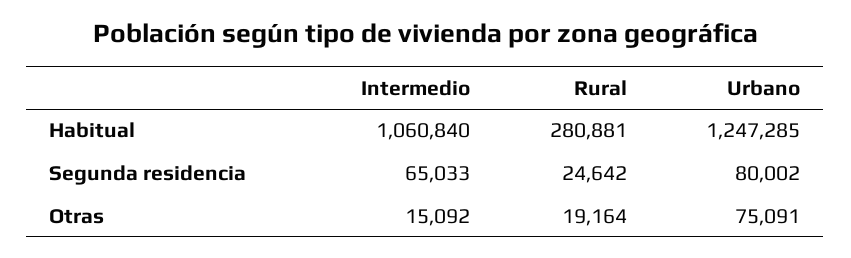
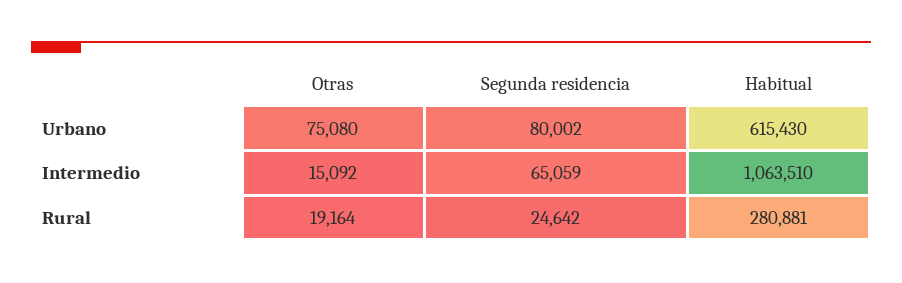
  {
    "Intermedio": {
-     "Habitual": 1060840,
+     "Habitual": 1063510,
-     "Segunda residencia": 65033,
+     "Segunda residencia": 65059,
      "Otras": 15092
    },
    "Rural": {
      "Habitual": 280881,
      "Segunda residencia": 24642,
      "Otras": 19164
    },
    "Urbano": {
-     "Habitual": 1247285,
+     "Habitual": 615430,
      "Segunda residencia": 80002,
-     "Otras": 75091
+     "Otras": 75080
    }
  }

